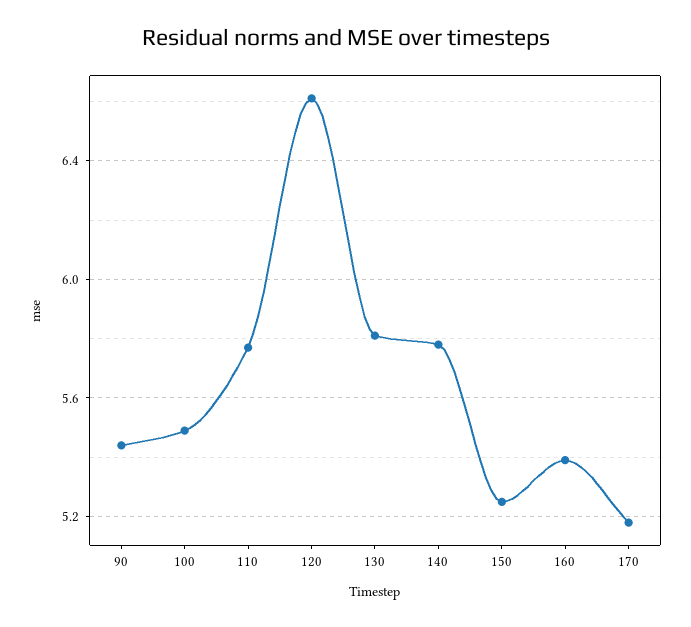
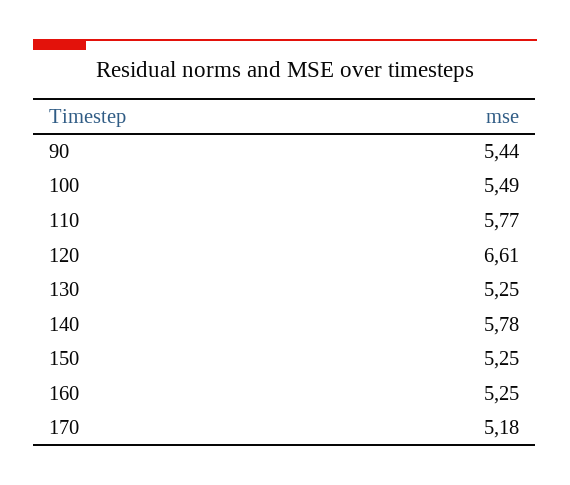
  {
    "90": 5.44,
    "100": 5.49,
    "110": 5.77,
    "120": 6.61,
-   "130": 5.8,
+   "130": 5.25,
    "140": 5.78,
    "150": 5.25,
-   "160": 5.4,
+   "160": 5.25,
    "170": 5.18
  }

